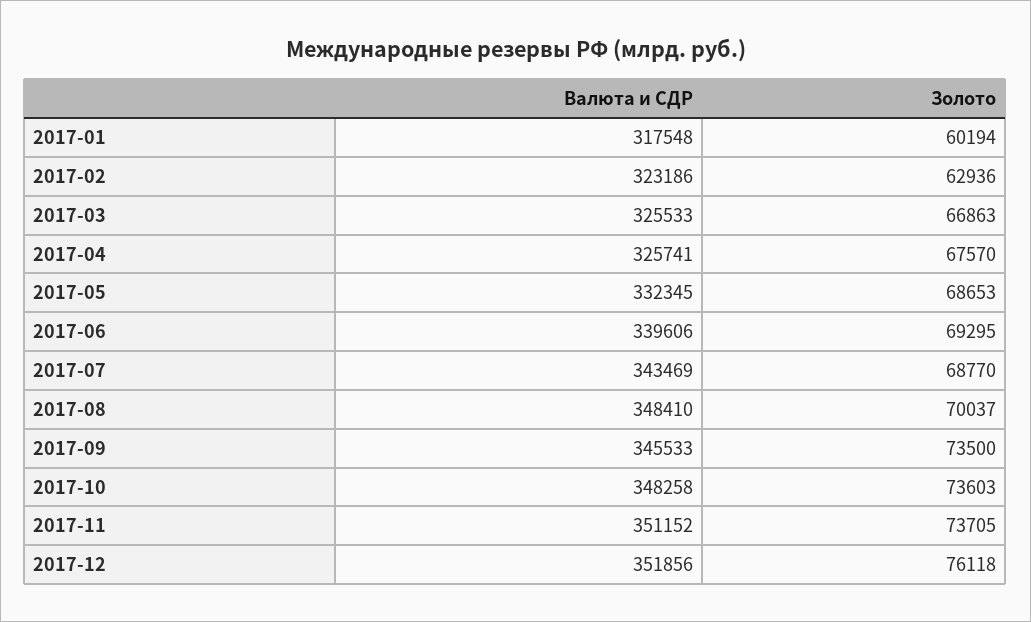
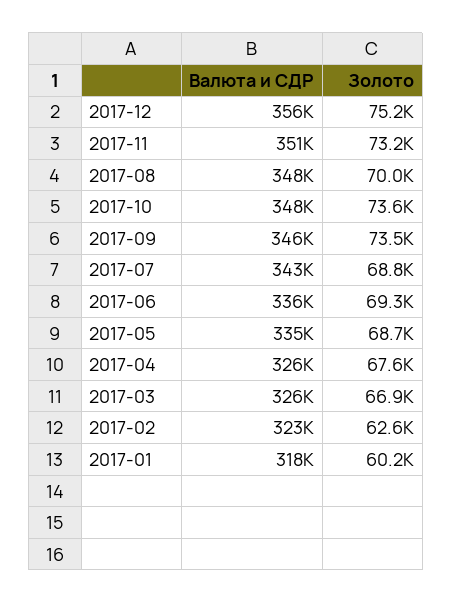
  {
    "Валюта и СДР": {
      "2017-01": 317548,
      "2017-02": 323186,
      "2017-03": 325533,
      "2017-04": 325741,
-     "2017-05": 332345,
+     "2017-05": 335000,
-     "2017-06": 339606,
+     "2017-06": 336000,
      "2017-07": 343469,
      "2017-08": 348410,
      "2017-09": 345533,
      "2017-10": 348258,
      "2017-11": 351152,
-     "2017-12": 351856
+     "2017-12": 356000
    },
    "Золото": {
      "2017-01": 60194,
-     "2017-02": 62936,
+     "2017-02": 62600,
      "2017-03": 66863,
      "2017-04": 67570,
      "2017-05": 68653,
      "2017-06": 69295,
      "2017-07": 68770,
      "2017-08": 70037,
      "2017-09": 73500,
      "2017-10": 73603,
-     "2017-11": 73705,
+     "2017-11": 73200,
-     "2017-12": 76118
+     "2017-12": 75200
    }
  }

